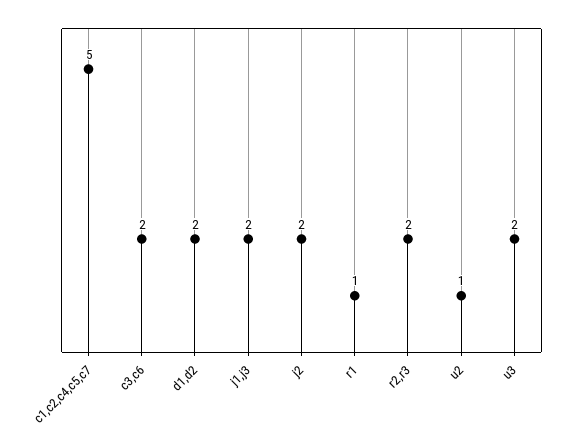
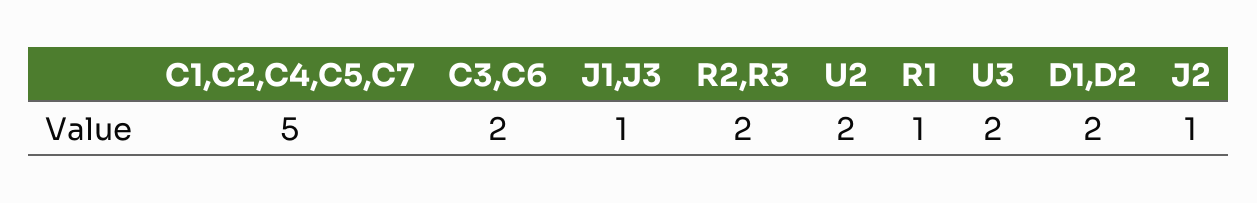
  {
    "c1,c2,c4,c5,c7": 5,
    "c3,c6": 2,
    "d1,d2": 2,
-   "j1,j3": 2,
+   "j1,j3": 1,
-   "j2": 2,
+   "j2": 1,
    "r1": 1,
    "r2,r3": 2,
-   "u2": 1,
+   "u2": 2,
    "u3": 2
  }

